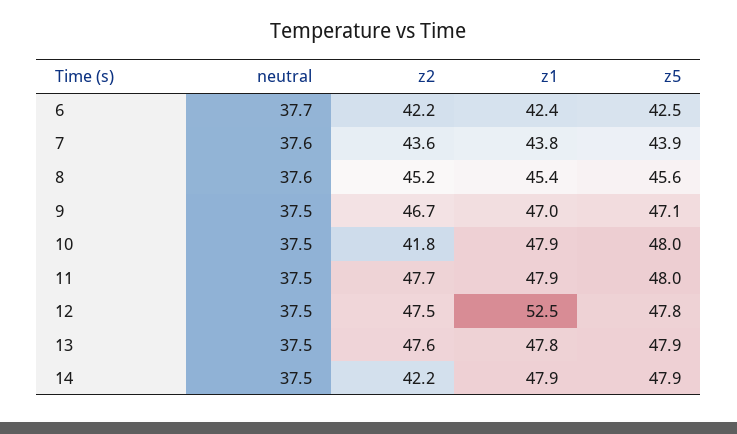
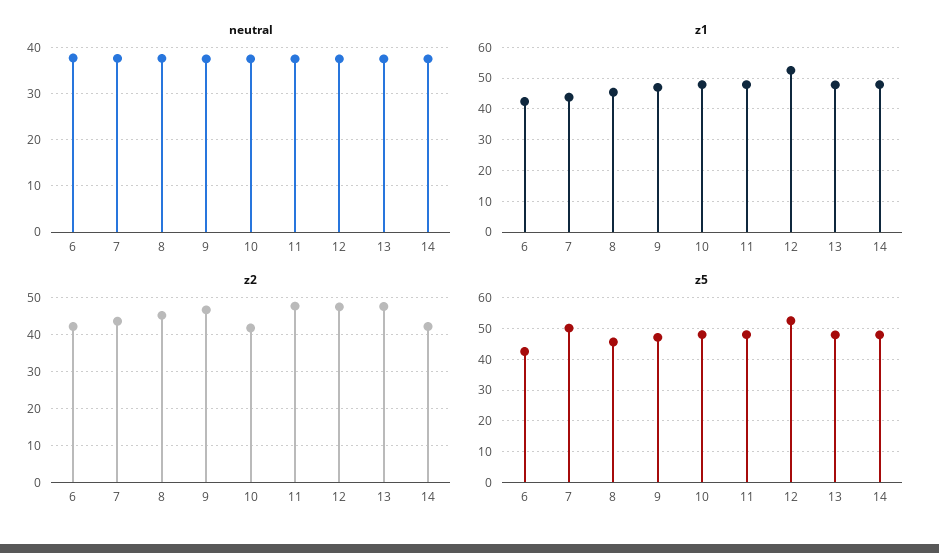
  {
    "neutral": {
      "6": 37.7,
      "7": 37.6,
      "8": 37.6,
      "9": 37.5,
      "10": 37.5,
      "11": 37.5,
      "12": 37.5,
      "13": 37.5,
      "14": 37.5
    },
    "z2": {
      "6": 42.2,
      "7": 43.6,
      "8": 45.2,
      "9": 46.7,
      "10": 41.8,
      "11": 47.7,
      "12": 47.5,
      "13": 47.6,
      "14": 42.2
    },
    "z1": {
      "6": 42.4,
      "7": 43.8,
      "8": 45.4,
      "9": 47,
      "10": 47.9,
      "11": 47.9,
      "12": 52.5,
      "13": 47.8,
      "14": 47.9
    },
    "z5": {
      "6": 42.5,
-     "7": 43.9,
+     "7": 50,
      "8": 45.6,
      "9": 47.1,
      "10": 48,
      "11": 48,
-     "12": 47.8,
+     "12": 52,
      "13": 47.9,
      "14": 47.9
    }
  }

